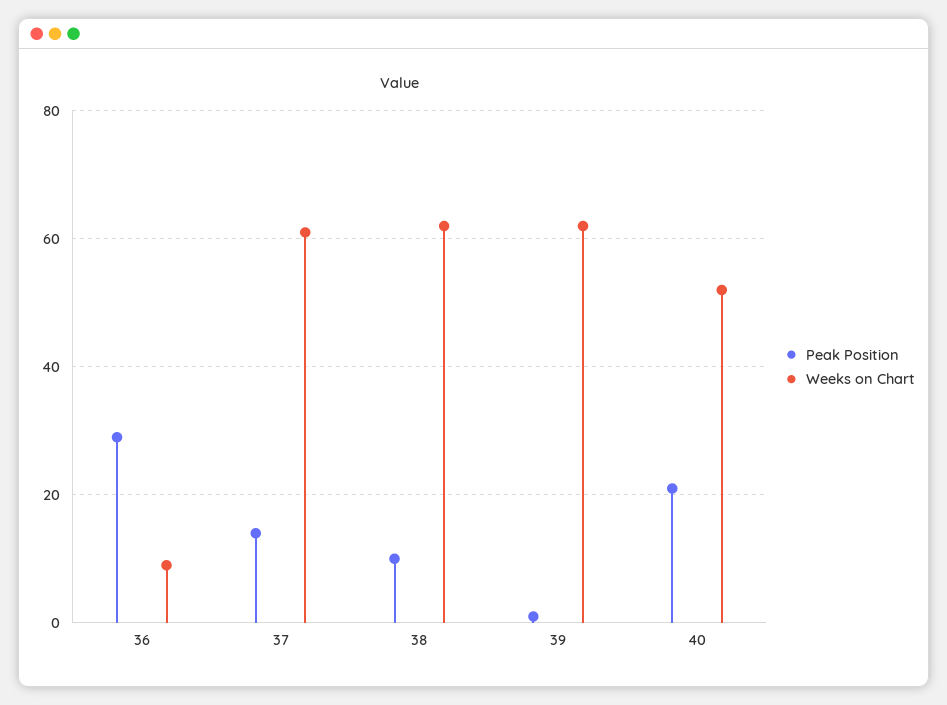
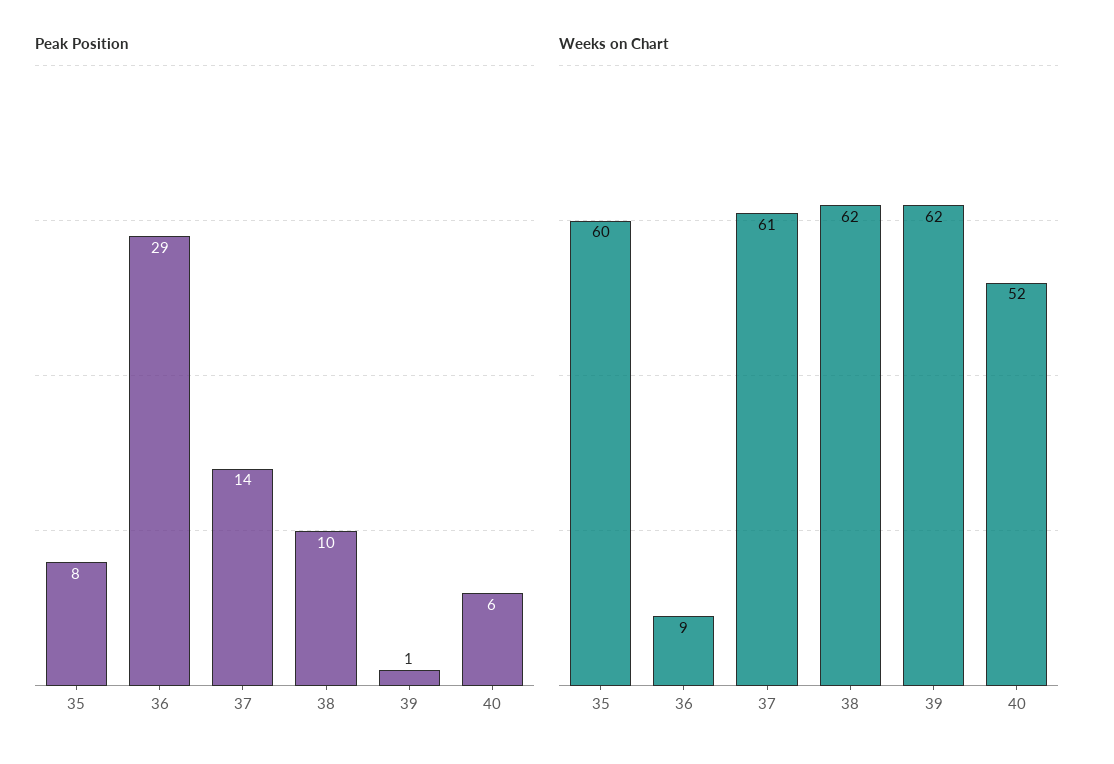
  {
    "Peak Position": {
      "36": 29,
      "37": 14,
      "38": 10,
      "39": 1,
-     "40": 20
+     "40": 6,
+     "35": 8
    },
    "Weeks on Chart": {
      "36": 9,
      "37": 61,
      "38": 62,
      "39": 62,
-     "40": 52
+     "40": 52,
+     "35": 60
    }
  }

